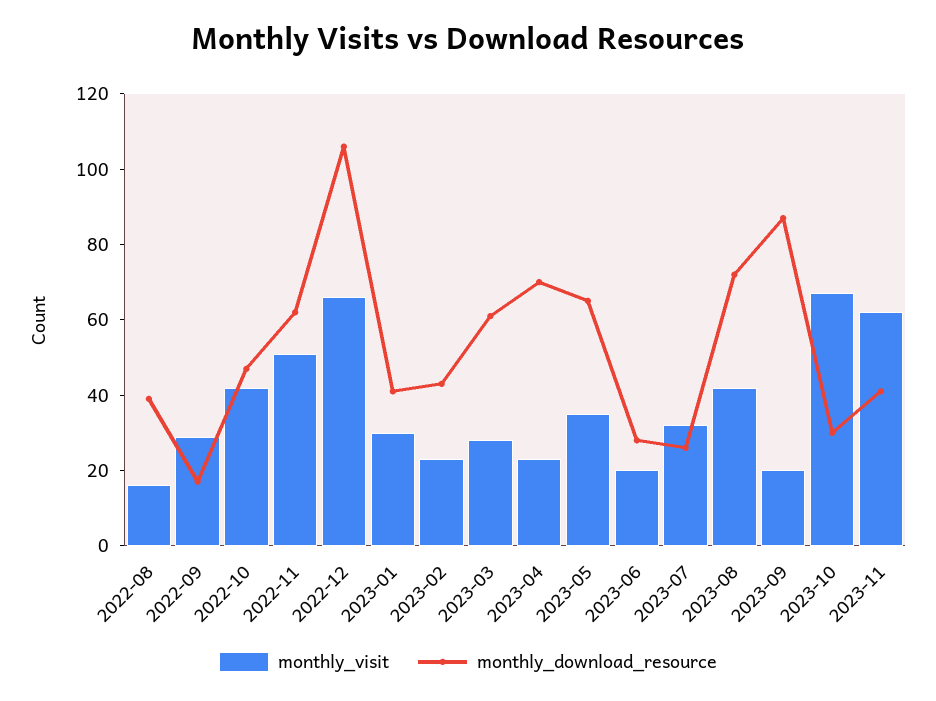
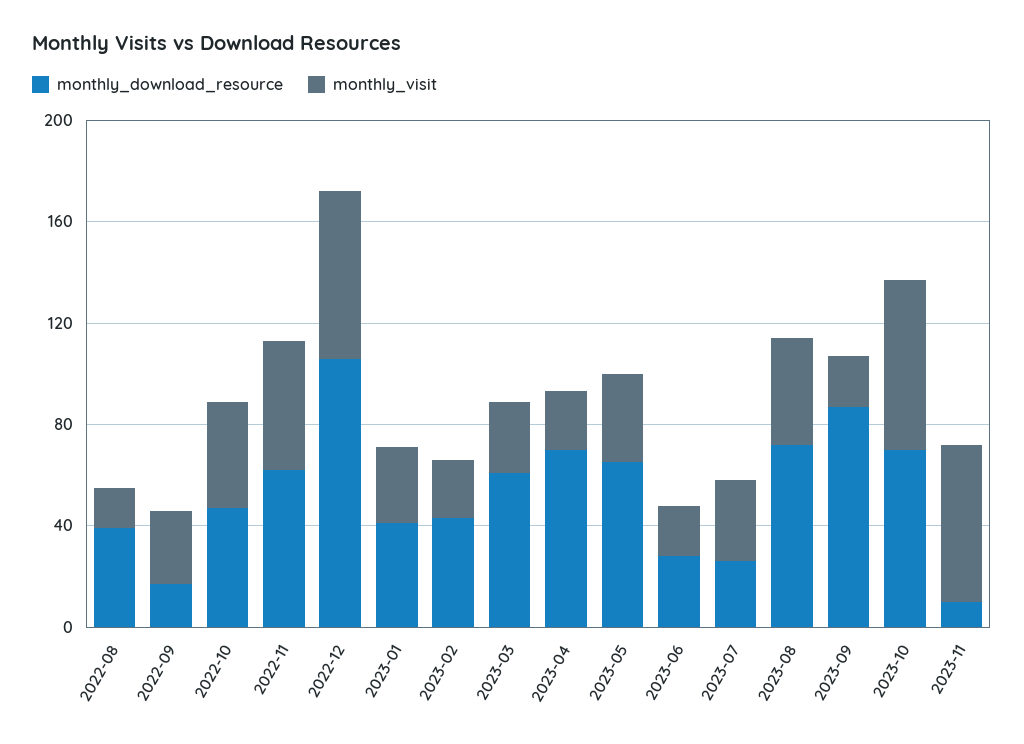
  {
    "monthly_visit": {
      "2022-08": 15,
      "2022-09": 30,
      "2022-10": 40,
      "2022-11": 50,
      "2022-12": 65,
      "2023-01": 30,
      "2023-02": 25,
      "2023-03": 30,
      "2023-04": 25,
      "2023-05": 35,
      "2023-06": 20,
      "2023-07": 30,
      "2023-08": 40,
      "2023-09": 20,
      "2023-10": 65,
      "2023-11": 60
    },
    "monthly_download_resource": {
      "2022-08": 40,
      "2022-09": 15,
      "2022-10": 45,
      "2022-11": 60,
      "2022-12": 105,
      "2023-01": 40,
      "2023-02": 45,
      "2023-03": 60,
      "2023-04": 70,
      "2023-05": 65,
      "2023-06": 30,
      "2023-07": 25,
      "2023-08": 70,
      "2023-09": 85,
-     "2023-10": 30,
+     "2023-10": 70,
-     "2023-11": 40
+     "2023-11": 10
    }
  }

